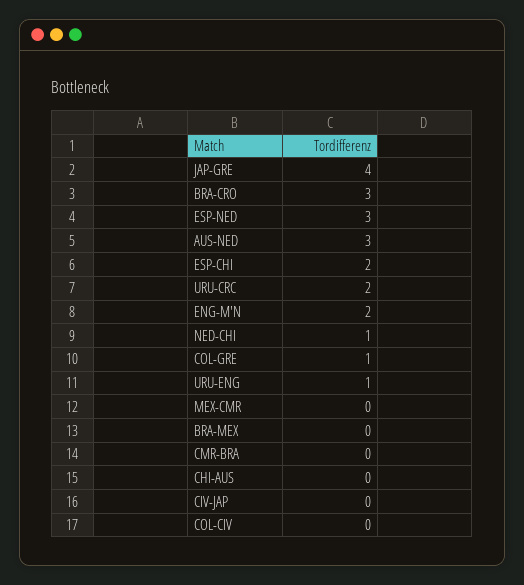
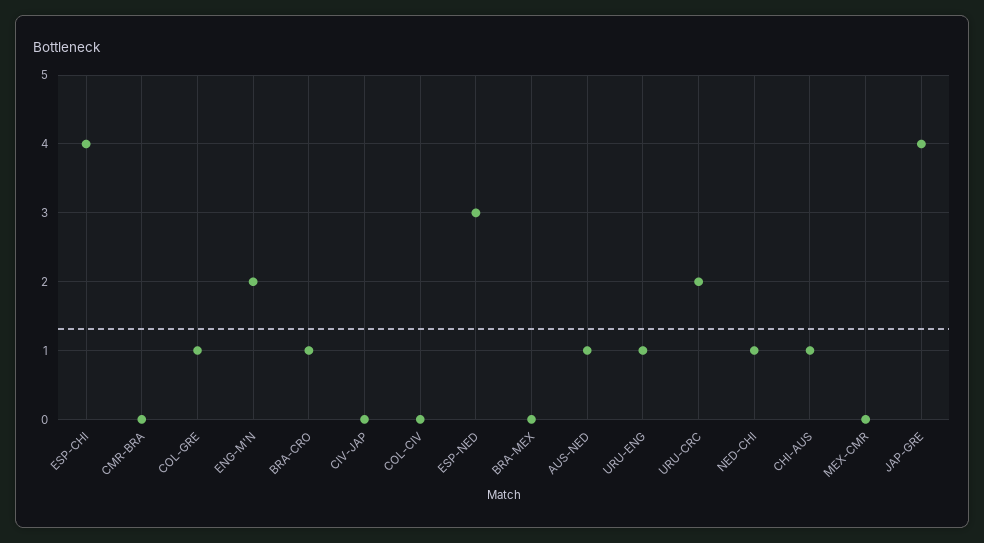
  {
    "JAP-GRE": 4,
-   "BRA-CRO": 3,
+   "BRA-CRO": 1,
    "ESP-NED": 3,
-   "AUS-NED": 3,
+   "AUS-NED": 1,
-   "ESP-CHI": 2,
+   "ESP-CHI": 4,
    "URU-CRC": 2,
    "ENG-M'N": 2,
    "NED-CHI": 1,
    "COL-GRE": 1,
    "URU-ENG": 1,
    "MEX-CMR": 0,
    "BRA-MEX": 0,
    "CMR-BRA": 0,
-   "CHI-AUS": 0,
+   "CHI-AUS": 1,
    "CIV-JAP": 0,
    "COL-CIV": 0
  }

